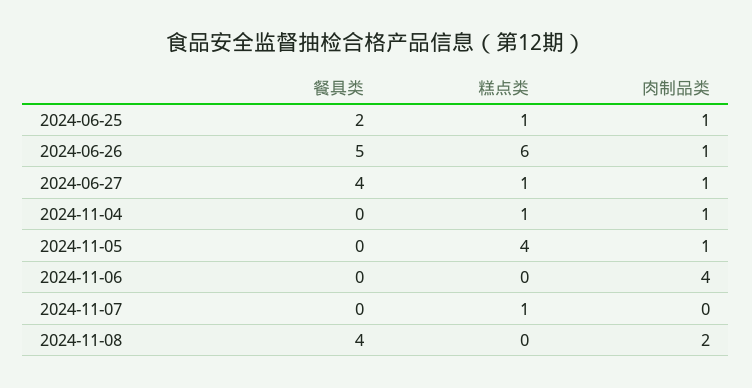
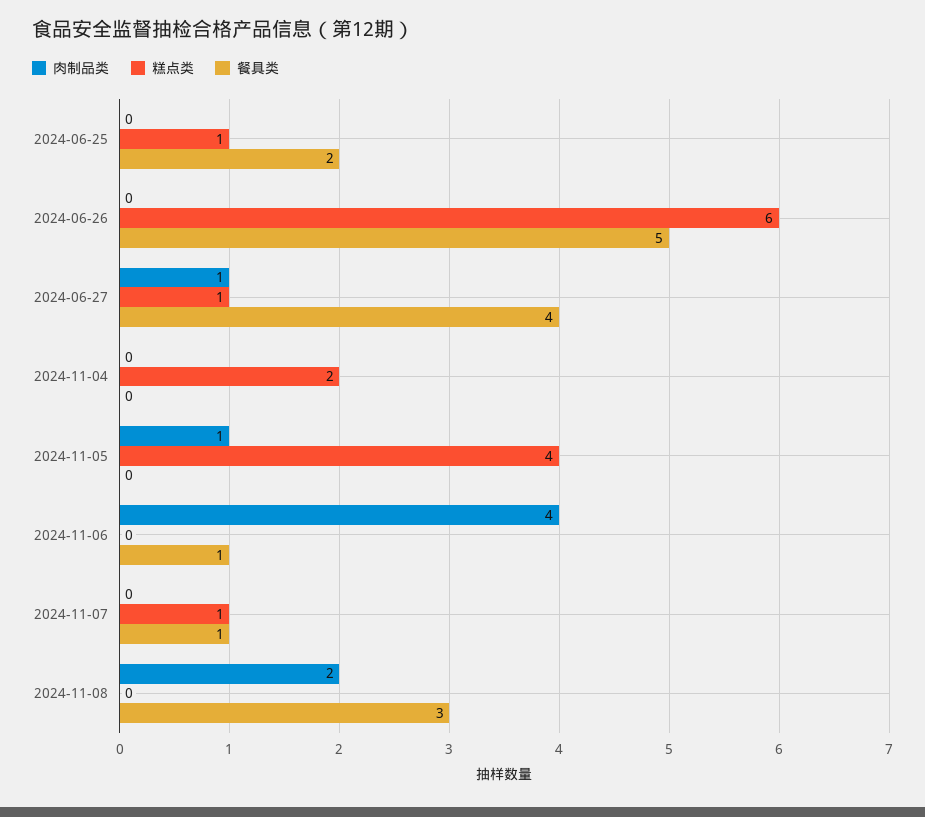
  {
    "餐具类": {
      "2024-06-25": 2,
      "2024-06-26": 5,
      "2024-06-27": 4,
      "2024-11-04": 0,
      "2024-11-05": 0,
-     "2024-11-06": 0,
+     "2024-11-06": 1,
-     "2024-11-07": 0,
+     "2024-11-07": 1,
-     "2024-11-08": 4
+     "2024-11-08": 3
    },
    "糕点类": {
      "2024-06-25": 1,
      "2024-06-26": 6,
      "2024-06-27": 1,
-     "2024-11-04": 1,
+     "2024-11-04": 2,
      "2024-11-05": 4,
      "2024-11-06": 0,
      "2024-11-07": 1,
      "2024-11-08": 0
    },
    "肉制品类": {
-     "2024-06-25": 1,
+     "2024-06-25": 0,
-     "2024-06-26": 1,
+     "2024-06-26": 0,
      "2024-06-27": 1,
-     "2024-11-04": 1,
+     "2024-11-04": 0,
      "2024-11-05": 1,
      "2024-11-06": 4,
      "2024-11-07": 0,
      "2024-11-08": 2
    }
  }

